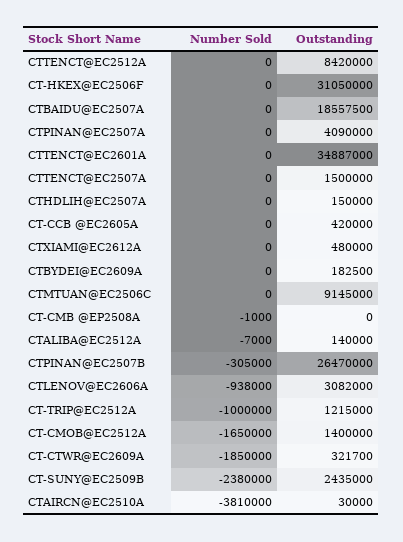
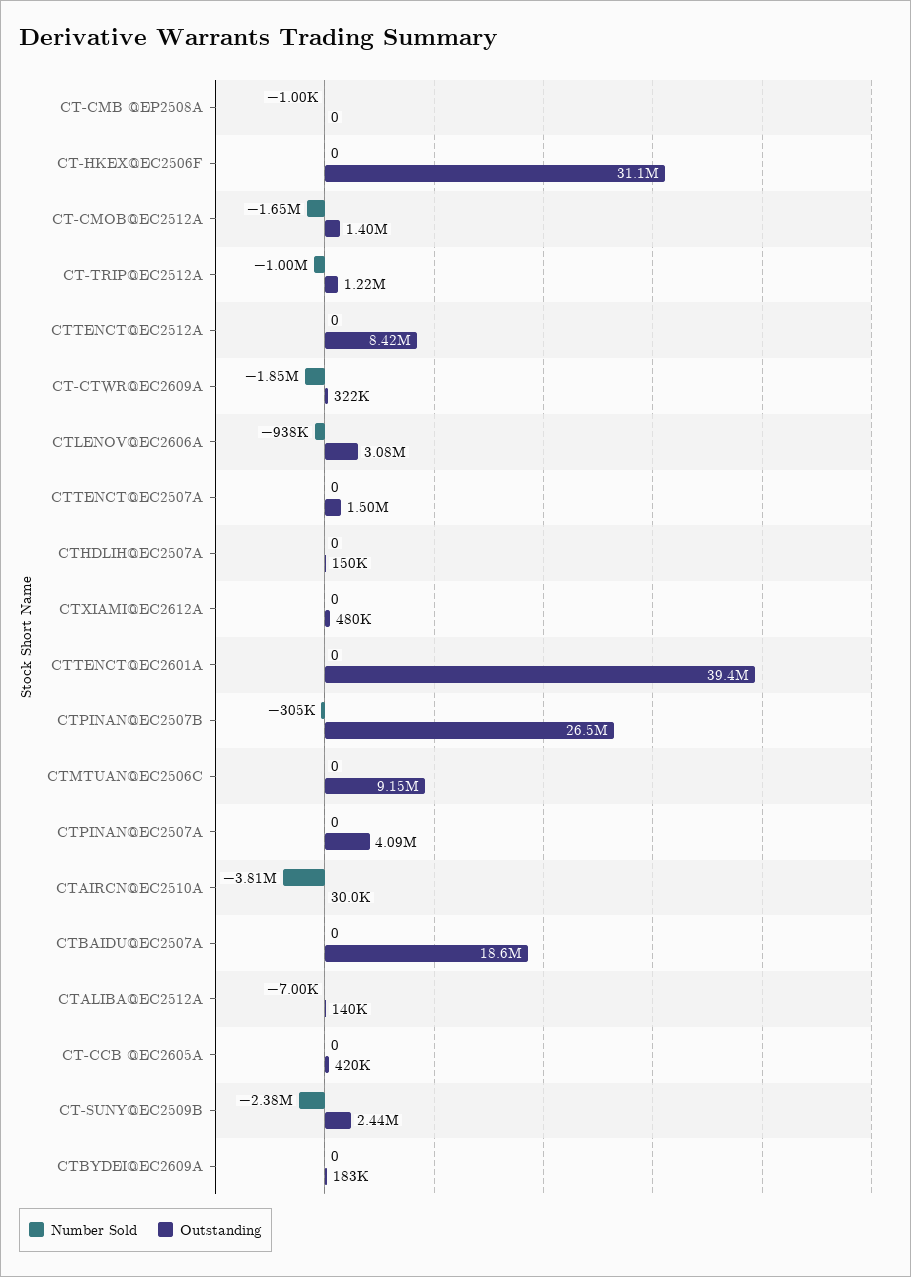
  {
    "Number Sold": {
      "CTTENCT@EC2512A": 0,
      "CT-HKEX@EC2506F": 0,
      "CTBAIDU@EC2507A": 0,
      "CTPINAN@EC2507A": 0,
      "CTTENCT@EC2601A": 0,
      "CTTENCT@EC2507A": 0,
      "CTHDLIH@EC2507A": 0,
      "CT-CCB @EC2605A": 0,
      "CTXIAMI@EC2612A": 0,
      "CTBYDEI@EC2609A": 0,
      "CTMTUAN@EC2506C": 0,
      "CT-CMB @EP2508A": -1000,
      "CTALIBA@EC2512A": -7000,
      "CTPINAN@EC2507B": -305000,
      "CTLENOV@EC2606A": -938000,
      "CT-TRIP@EC2512A": -1000000,
      "CT-CMOB@EC2512A": -1650000,
      "CT-CTWR@EC2609A": -1850000,
      "CT-SUNY@EC2509B": -2380000,
      "CTAIRCN@EC2510A": -3810000
    },
    "Outstanding": {
      "CTTENCT@EC2512A": 8420000,
      "CT-HKEX@EC2506F": 31050000,
      "CTBAIDU@EC2507A": 18557500,
      "CTPINAN@EC2507A": 4090000,
-     "CTTENCT@EC2601A": 34887000,
+     "CTTENCT@EC2601A": 39400000,
      "CTTENCT@EC2507A": 1500000,
      "CTHDLIH@EC2507A": 150000,
      "CT-CCB @EC2605A": 420000,
      "CTXIAMI@EC2612A": 480000,
      "CTBYDEI@EC2609A": 182500,
      "CTMTUAN@EC2506C": 9145000,
      "CT-CMB @EP2508A": 0,
      "CTALIBA@EC2512A": 140000,
      "CTPINAN@EC2507B": 26470000,
      "CTLENOV@EC2606A": 3082000,
      "CT-TRIP@EC2512A": 1215000,
      "CT-CMOB@EC2512A": 1400000,
      "CT-CTWR@EC2609A": 321700,
      "CT-SUNY@EC2509B": 2435000,
      "CTAIRCN@EC2510A": 30000
    }
  }

